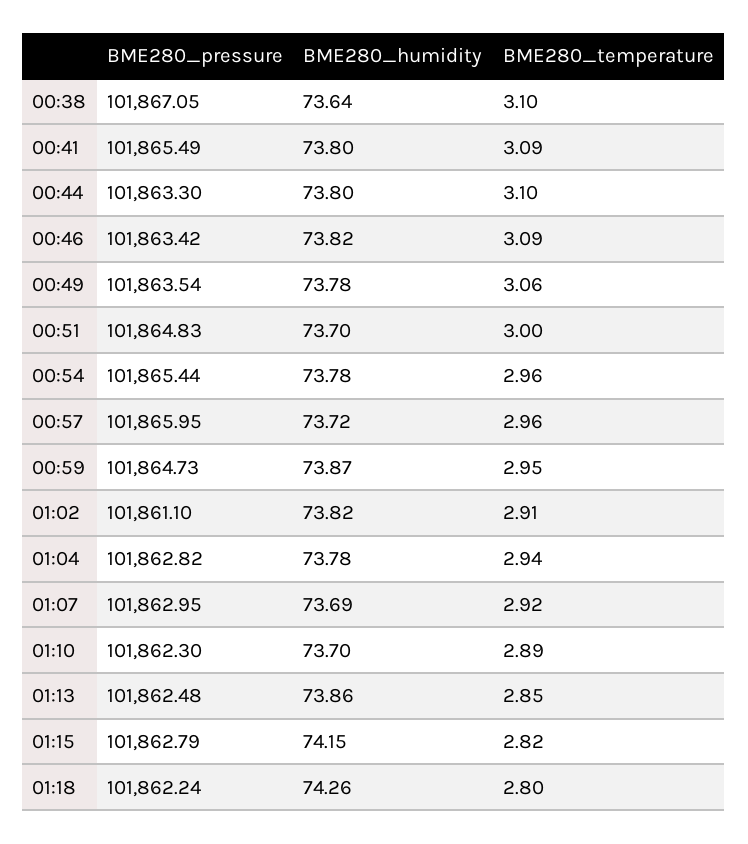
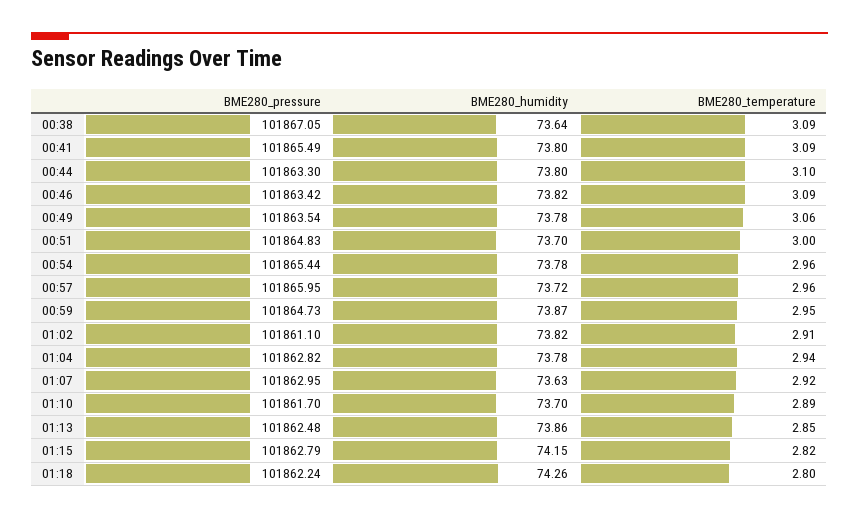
  {
    "BME280_pressure": {
      "00:38": 101867.05,
      "00:41": 101865.49,
      "00:44": 101863.3,
      "00:46": 101863.42,
      "00:49": 101863.54,
      "00:51": 101864.83,
      "00:54": 101865.44,
      "00:57": 101865.95,
      "00:59": 101864.73,
      "01:02": 101861.1,
      "01:04": 101862.82,
      "01:07": 101862.95,
-     "01:10": 101862.3,
+     "01:10": 101861.7,
      "01:13": 101862.48,
      "01:15": 101862.79,
      "01:18": 101862.24
    },
    "BME280_humidity": {
      "00:38": 73.64,
      "00:41": 73.8,
      "00:44": 73.8,
      "00:46": 73.82,
      "00:49": 73.78,
      "00:51": 73.7,
      "00:54": 73.78,
      "00:57": 73.72,
      "00:59": 73.87,
      "01:02": 73.82,
      "01:04": 73.78,
-     "01:07": 73.69,
+     "01:07": 73.63,
      "01:10": 73.7,
      "01:13": 73.86,
      "01:15": 74.15,
      "01:18": 74.26
    },
    "BME280_temperature": {
-     "00:38": 3.1,
+     "00:38": 3.09,
      "00:41": 3.09,
      "00:44": 3.1,
      "00:46": 3.09,
      "00:49": 3.06,
      "00:51": 3,
      "00:54": 2.96,
      "00:57": 2.96,
      "00:59": 2.95,
      "01:02": 2.91,
      "01:04": 2.94,
      "01:07": 2.92,
      "01:10": 2.89,
      "01:13": 2.85,
      "01:15": 2.82,
      "01:18": 2.8
    }
  }

